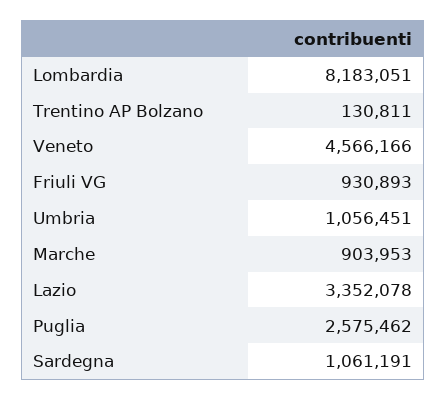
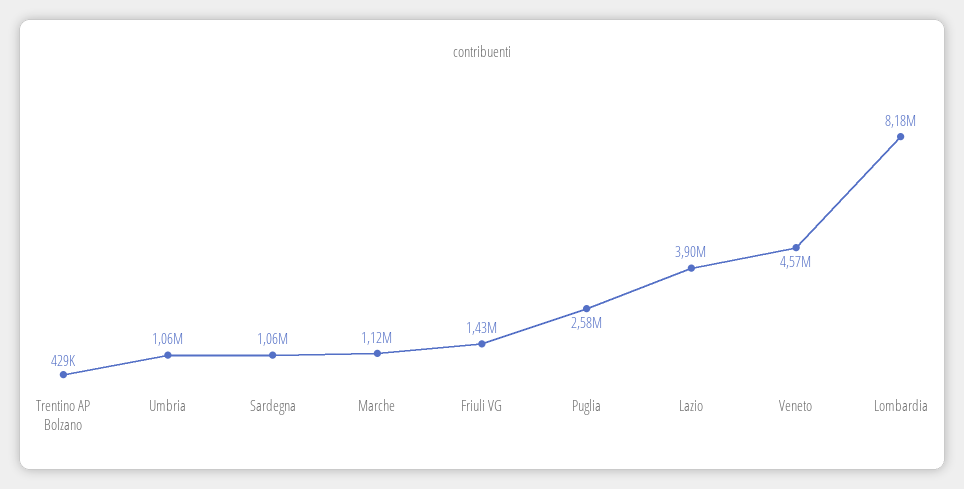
  {
    "Lombardia": 8183051,
-   "Trentino AP Bolzano": 130811,
+   "Trentino AP Bolzano": 429000,
    "Veneto": 4566166,
-   "Friuli VG": 930893,
+   "Friuli VG": 1430000,
    "Umbria": 1056451,
-   "Marche": 903953,
+   "Marche": 1120000,
-   "Lazio": 3352078,
+   "Lazio": 3900000,
    "Puglia": 2575462,
    "Sardegna": 1061191
  }

